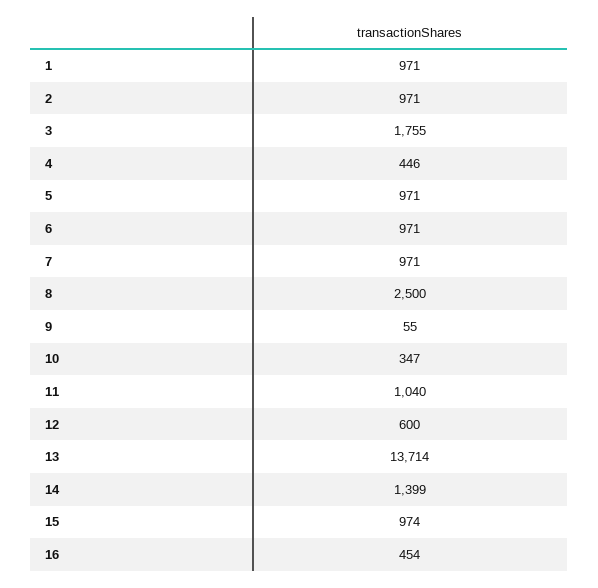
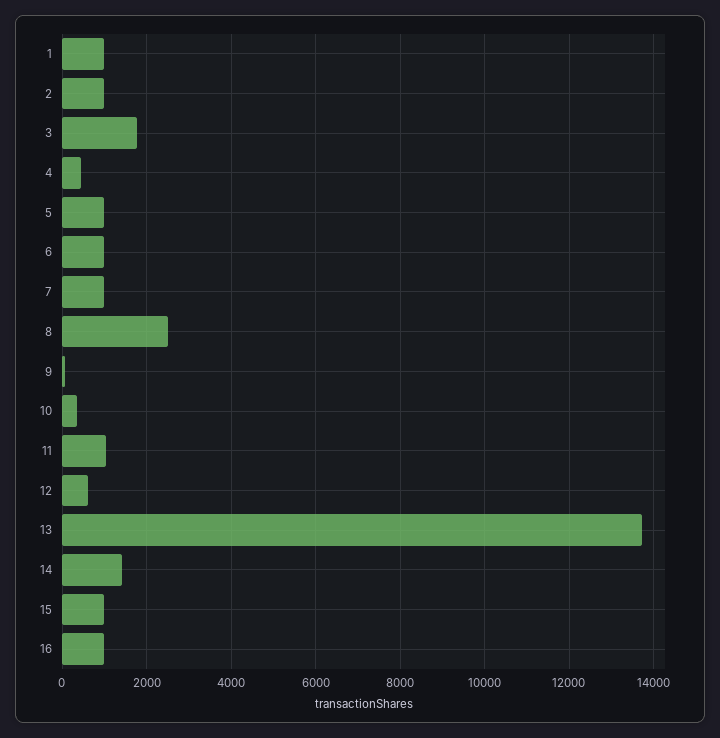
  {
    "1": 971,
    "2": 971,
    "3": 1755,
    "4": 446,
    "5": 971,
    "6": 971,
    "7": 971,
    "8": 2500,
    "9": 55,
    "10": 347,
    "11": 1040,
    "12": 600,
    "13": 13714,
    "14": 1399,
    "15": 974,
-   "16": 454
+   "16": 1000
  }

